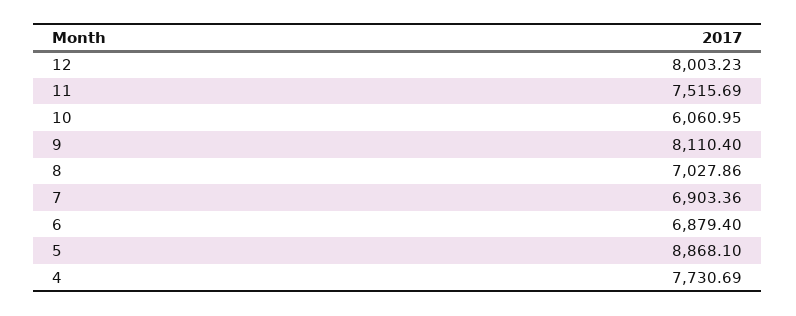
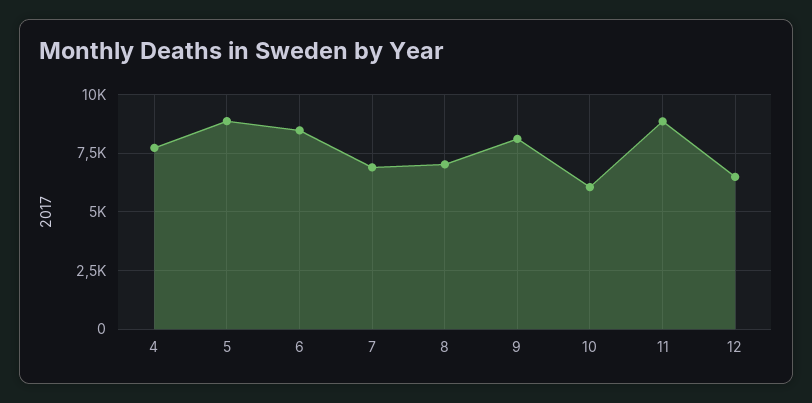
  {
-   "12": 8003.23,
+   "12": 6500,
-   "11": 7515.69,
+   "11": 9000,
    "10": 6060.95,
    "9": 8110.4,
    "8": 7027.86,
    "7": 6903.36,
-   "6": 6879.4,
+   "6": 8500,
    "5": 8868.1,
    "4": 7730.69
  }

